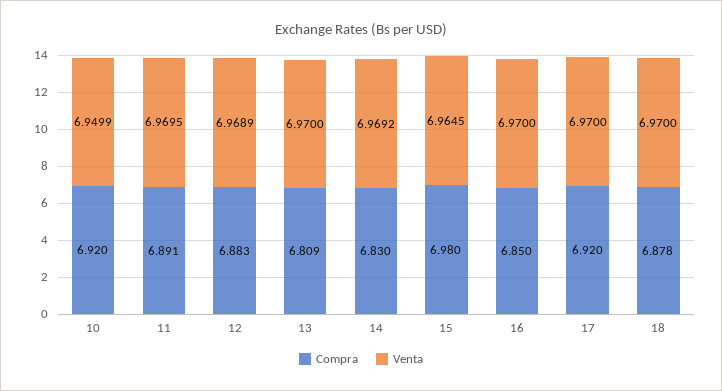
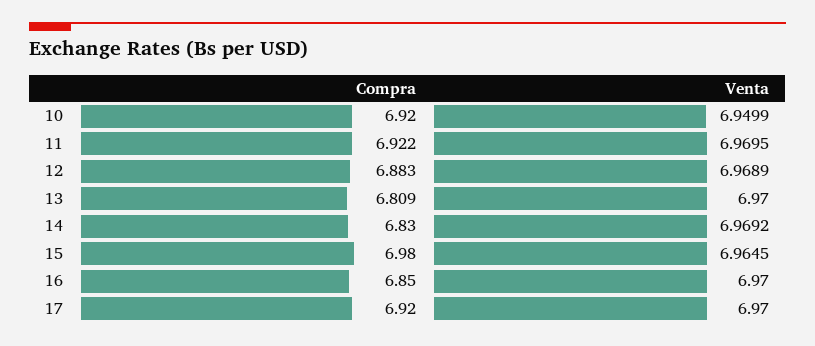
  {
    "Compra": {
      "10": 6.92,
-     "11": 6.891,
+     "11": 6.922,
      "12": 6.883,
      "13": 6.809,
      "14": 6.83,
      "15": 6.98,
      "16": 6.85,
-     "17": 6.92,
+     "17": 6.92
-     "18": 6.878
    },
    "Venta": {
      "10": 6.9499,
      "11": 6.9695,
      "12": 6.9689,
      "13": 6.97,
      "14": 6.9692,
      "15": 6.9645,
      "16": 6.97,
-     "17": 6.97,
+     "17": 6.97
-     "18": 6.97
    }
  }

